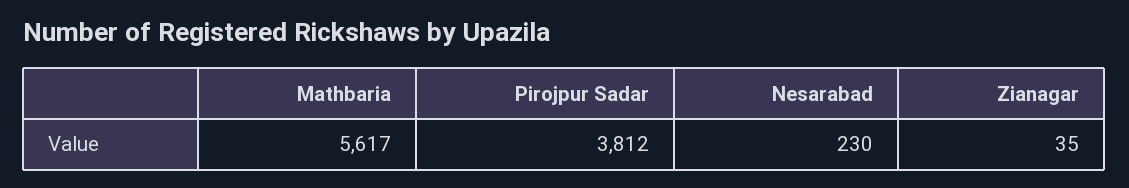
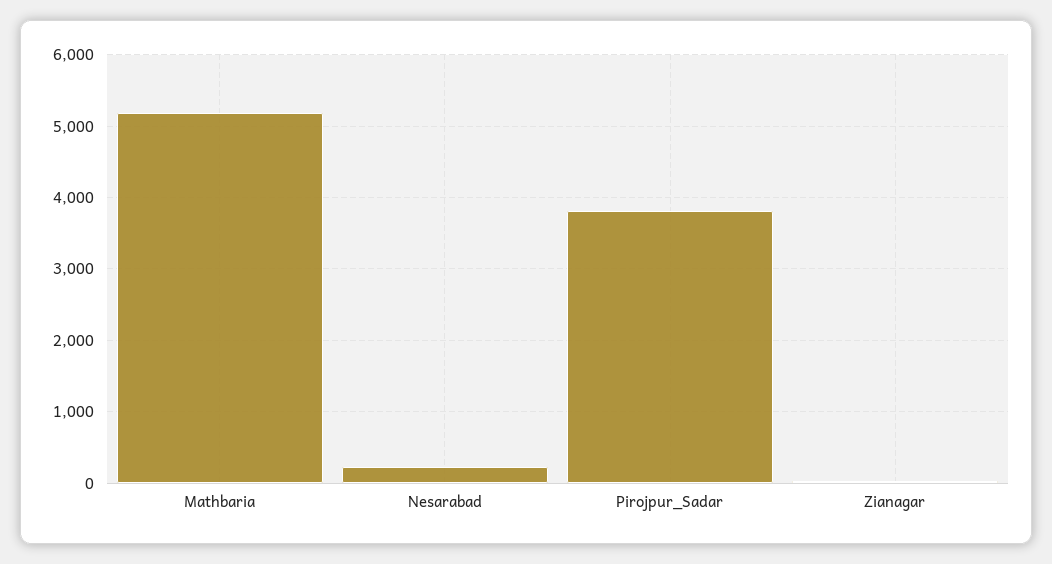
  {
-   "Mathbaria": 5617,
+   "Mathbaria": 5200,
    "Pirojpur Sadar": 3812,
    "Nesarabad": 230,
    "Zianagar": 35
  }

